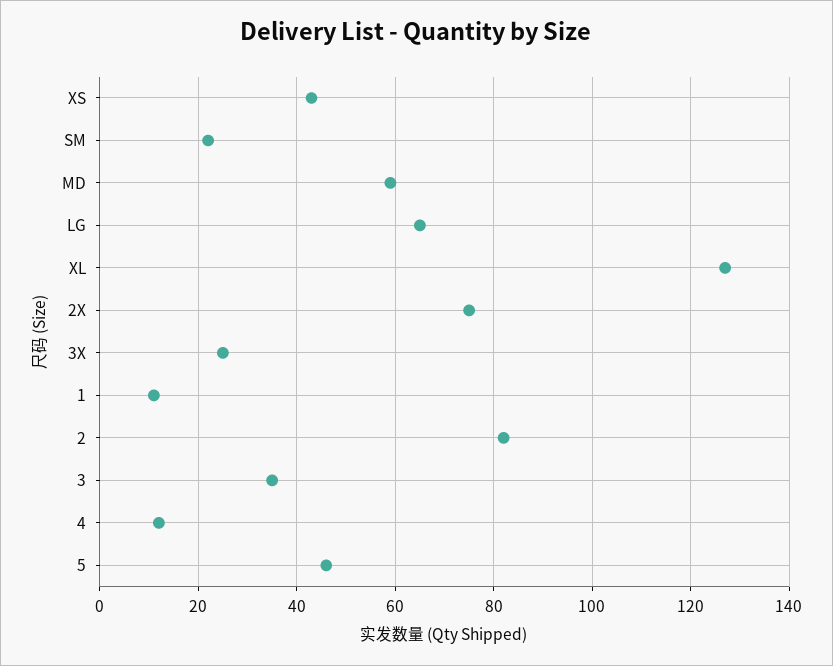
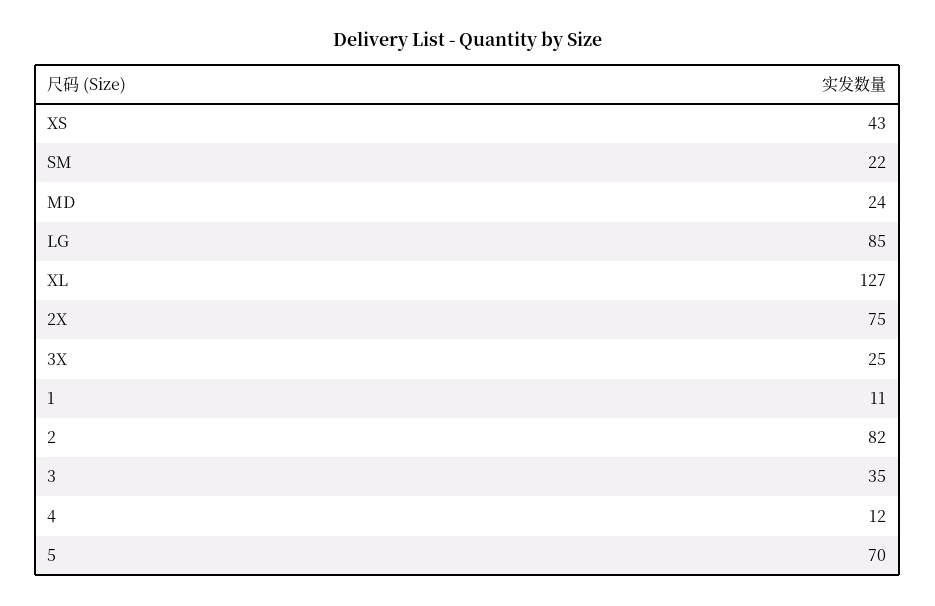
  {
    "XS": 43,
    "SM": 22,
-   "MD": 60,
+   "MD": 24,
-   "LG": 65,
+   "LG": 85,
    "XL": 127,
    "2X": 75,
    "3X": 25,
    "1": 11,
    "2": 82,
    "3": 35,
    "4": 12,
-   "5": 45
+   "5": 70
  }

